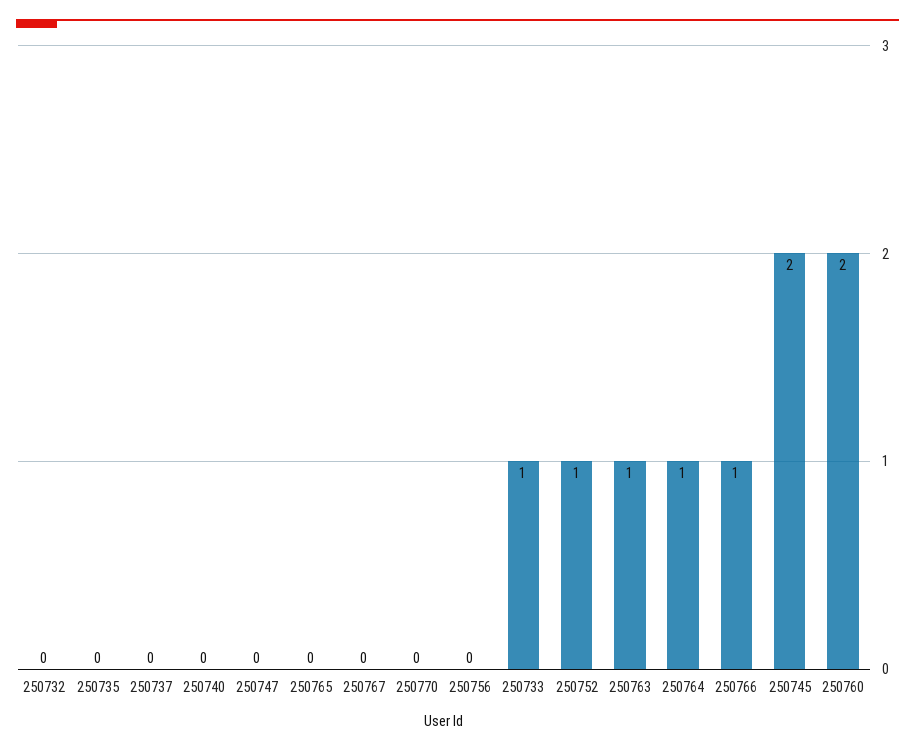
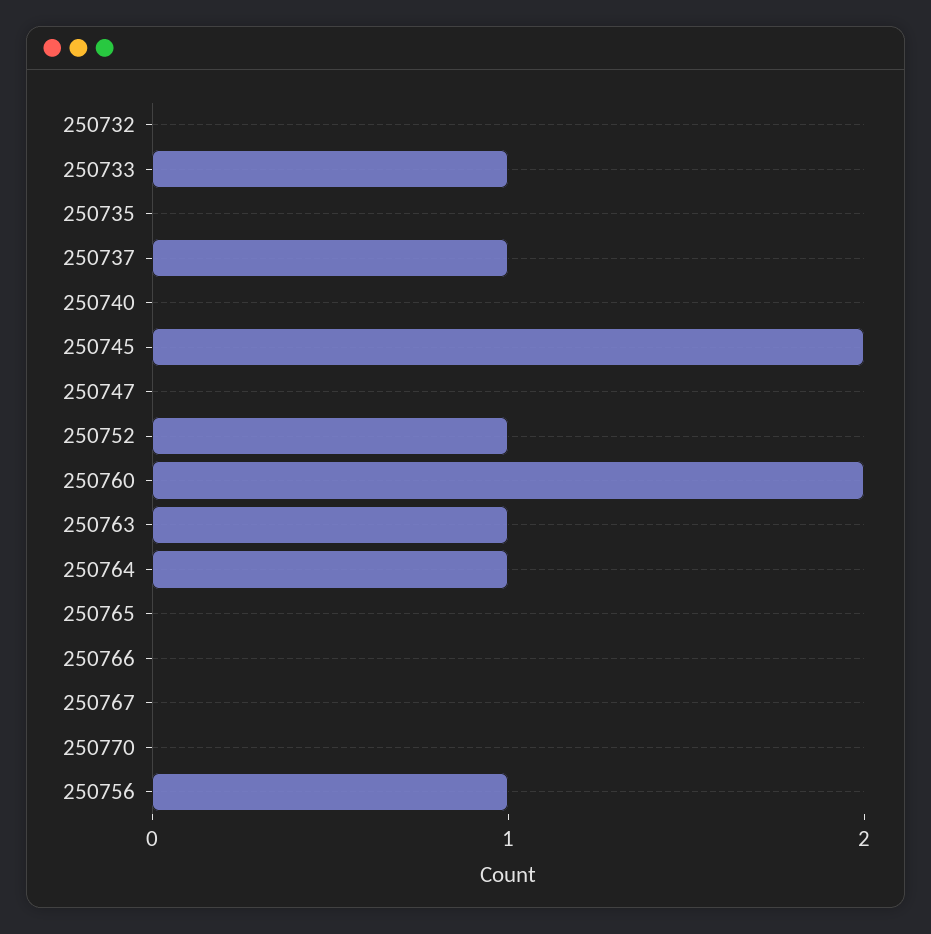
  {
    "250732": 0,
    "250735": 0,
-   "250737": 0,
+   "250737": 1,
    "250740": 0,
    "250747": 0,
    "250765": 0,
    "250767": 0,
    "250770": 0,
-   "250756": 0,
+   "250756": 1,
    "250733": 1,
    "250752": 1,
    "250763": 1,
    "250764": 1,
-   "250766": 1,
+   "250766": 0,
    "250745": 2,
    "250760": 2
  }

